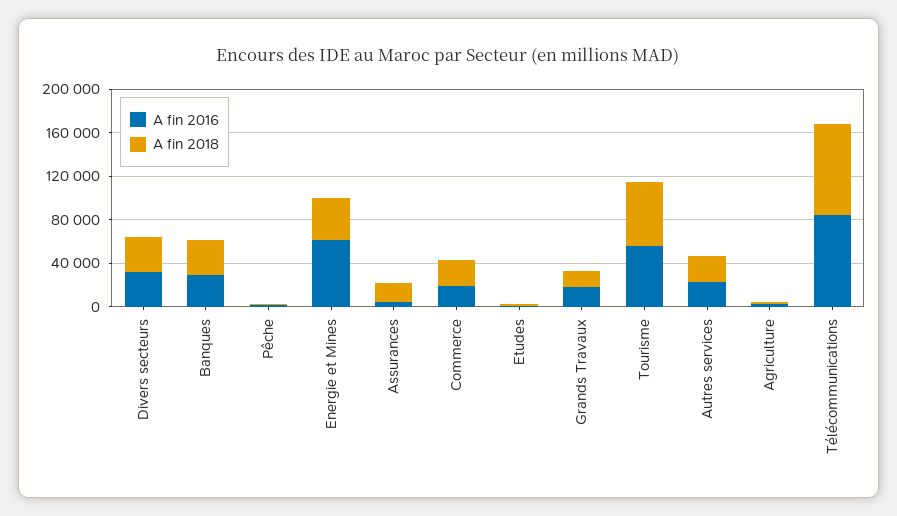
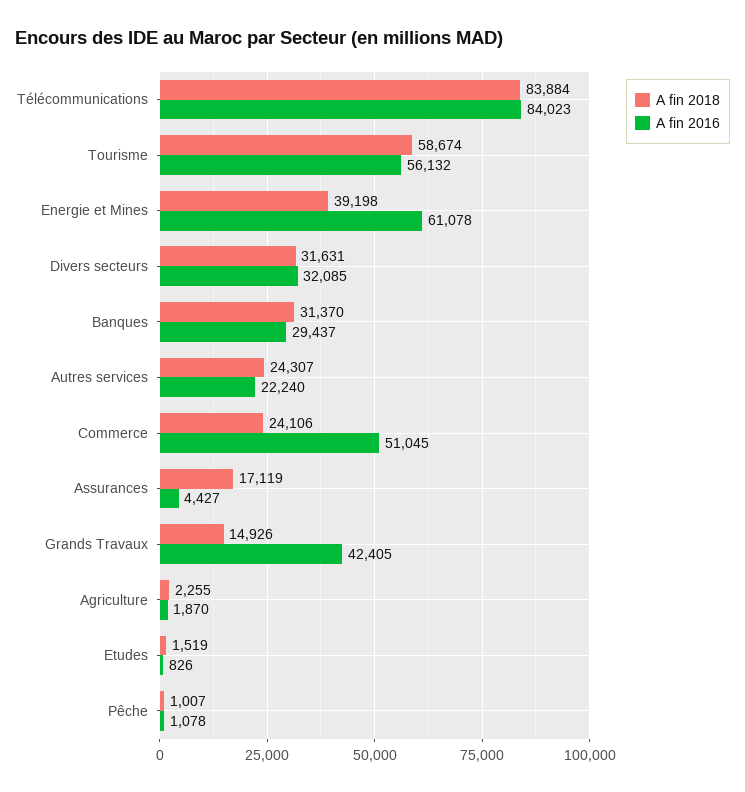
  {
    "A fin 2016": {
      "Divers secteurs": 32085,
      "Banques": 29437,
      "Pêche": 1078,
      "Energie et Mines": 61078,
      "Assurances": 4427,
-     "Commerce": 20000,
+     "Commerce": 51045,
      "Etudes": 826,
-     "Grands Travaux": 20000,
+     "Grands Travaux": 42405,
      "Tourisme": 56132,
      "Autres services": 22240,
      "Agriculture": 1870,
      "Télécommunications": 84023
    },
    "A fin 2018": {
      "Divers secteurs": 31631,
      "Banques": 31370,
      "Pêche": 1007,
      "Energie et Mines": 39198,
      "Assurances": 17119,
      "Commerce": 24106,
      "Etudes": 1519,
      "Grands Travaux": 14926,
      "Tourisme": 58674,
      "Autres services": 24307,
      "Agriculture": 2255,
      "Télécommunications": 83884
    }
  }

